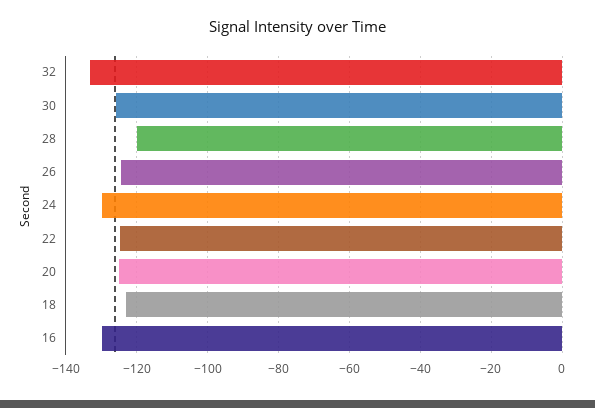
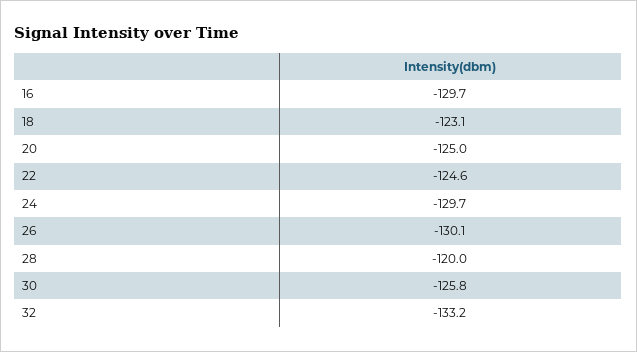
  {
    "32": -133.2,
    "30": -125.8,
    "28": -120,
-   "26": -124,
+   "26": -130.1,
    "24": -129.7,
    "22": -124.6,
    "20": -125,
    "18": -123.1,
    "16": -129.7
  }

